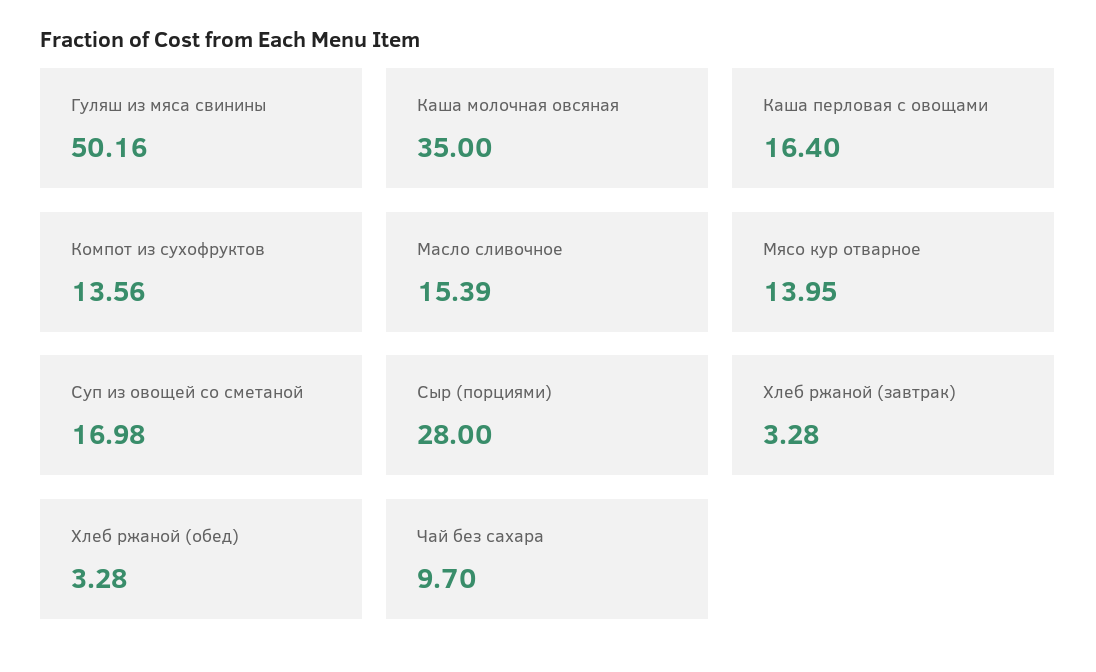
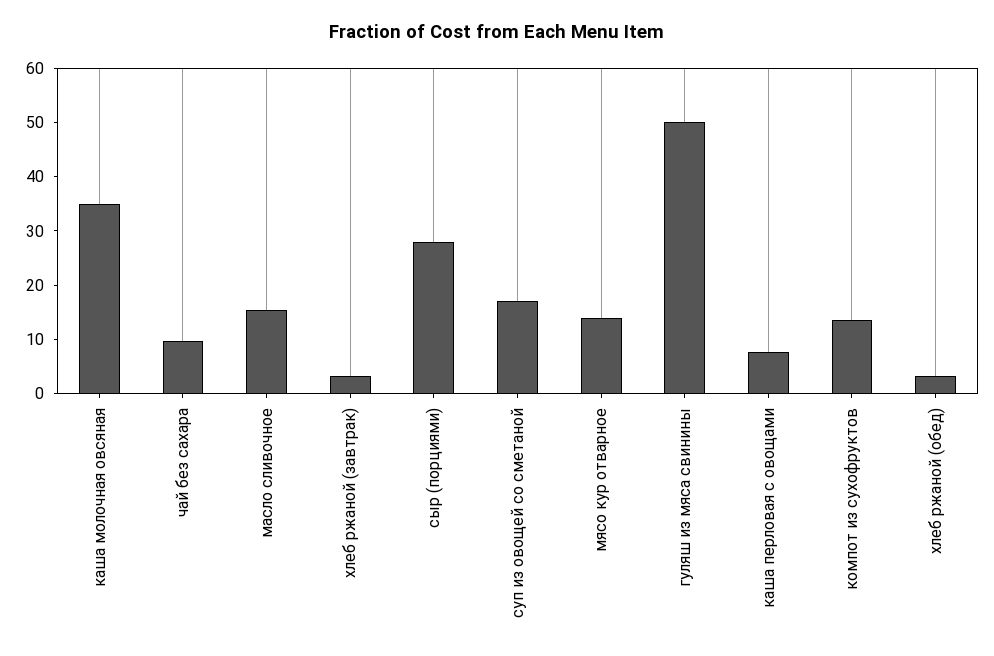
  {
    "Гуляш из мяса свинины": 50.16,
    "Каша молочная овсяная": 35,
-   "Каша перловая с овощами": 16.4,
+   "Каша перловая с овощами": 8,
    "Компот из сухофруктов": 13.56,
    "Масло сливочное": 15.39,
    "Мясо кур отварное": 13.95,
    "Суп из овощей со сметаной": 16.98,
    "Сыр (порциями)": 28,
    "Хлеб ржаной (завтрак)": 3.28,
    "Хлеб ржаной (обед)": 3.28,
    "Чай без сахара": 9.7
  }

